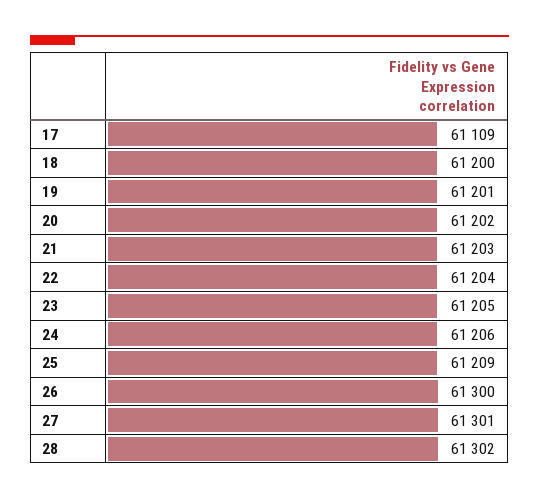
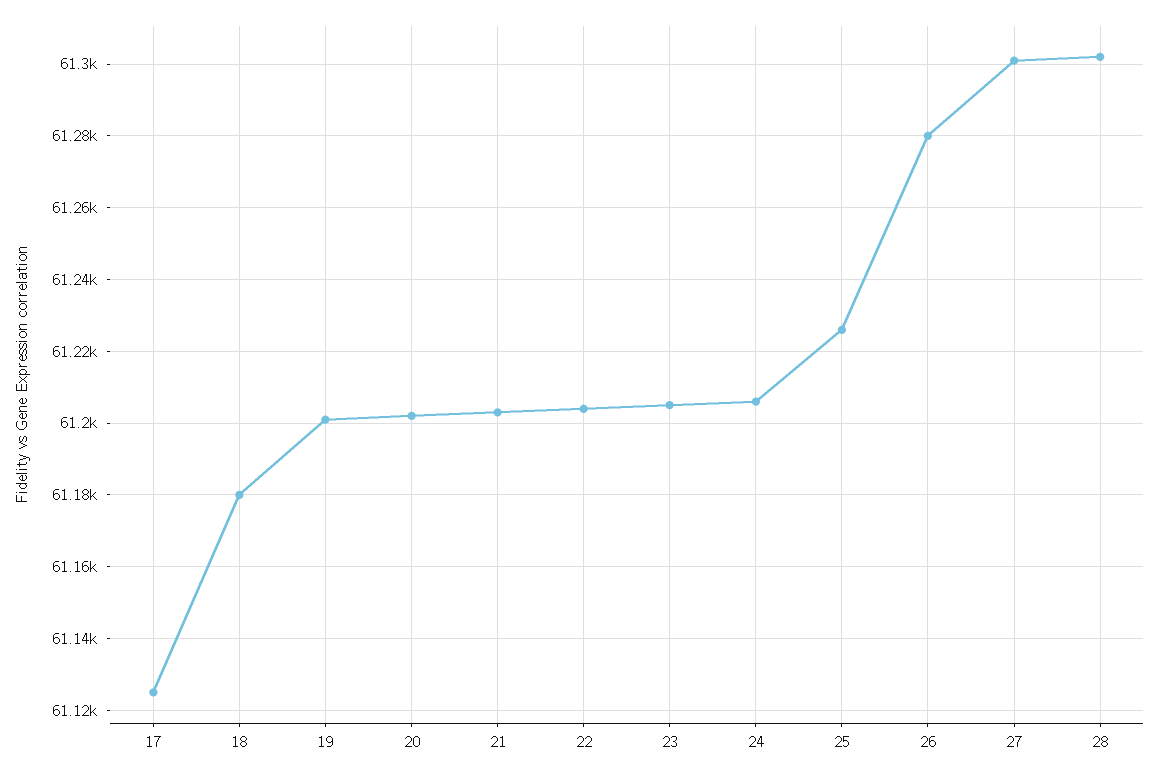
  {
-   "17": 61109,
+   "17": 61125,
-   "18": 61200,
+   "18": 61180,
    "19": 61201,
    "20": 61202,
    "21": 61203,
    "22": 61204,
    "23": 61205,
    "24": 61206,
-   "25": 61209,
+   "25": 61225,
-   "26": 61300,
+   "26": 61280,
    "27": 61301,
    "28": 61302
  }

